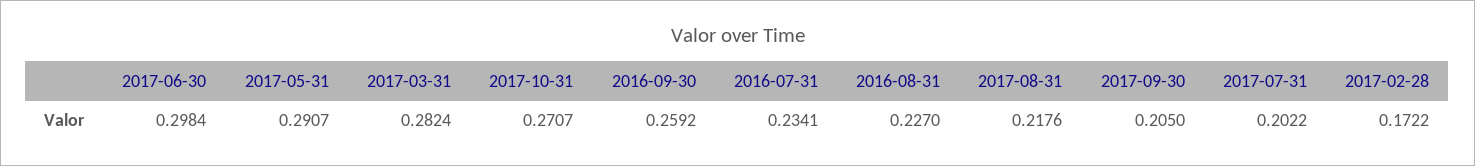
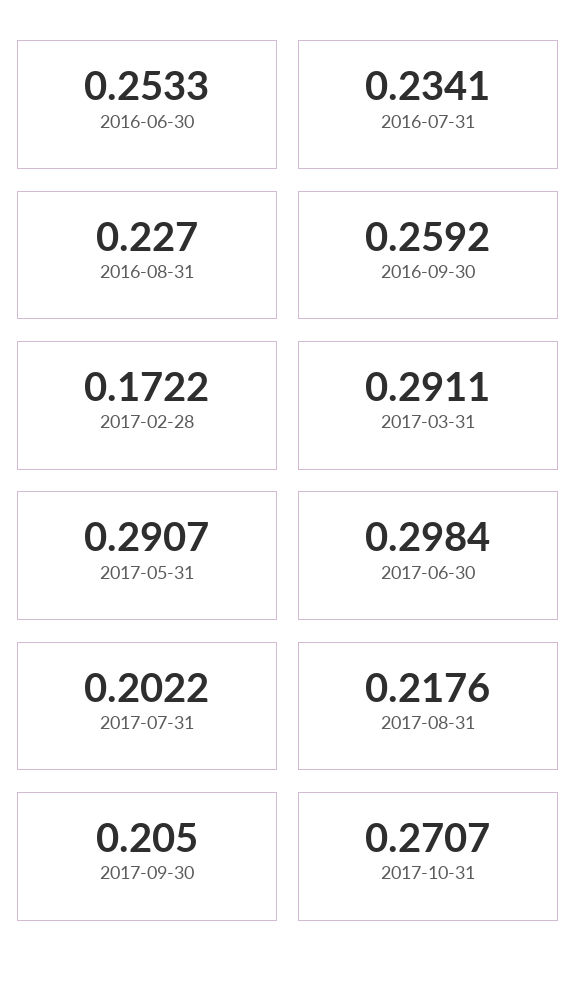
  {
    "2017-06-30": 0.2984,
    "2017-05-31": 0.2907,
-   "2017-03-31": 0.2824,
+   "2017-03-31": 0.2911,
    "2017-10-31": 0.2707,
    "2016-09-30": 0.2592,
    "2016-07-31": 0.2341,
    "2016-08-31": 0.227,
    "2017-08-31": 0.2176,
    "2017-09-30": 0.205,
    "2017-07-31": 0.2022,
-   "2017-02-28": 0.1722
+   "2017-02-28": 0.1722,
+   "2016-06-30": 0.2533
  }

